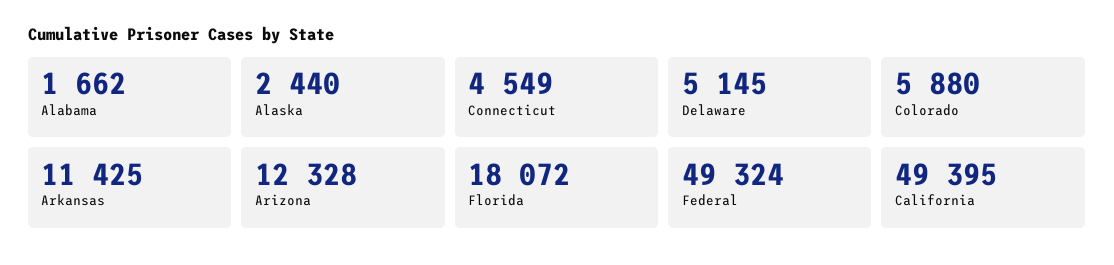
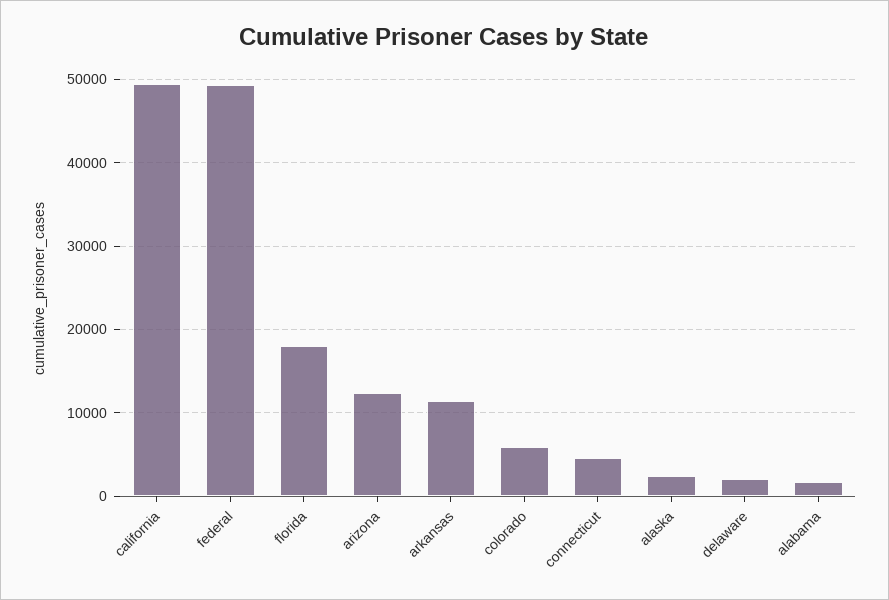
  {
    "Alabama": 1662,
    "Alaska": 2440,
    "Connecticut": 4549,
-   "Delaware": 5145,
+   "Delaware": 2000,
    "Colorado": 5880,
    "Arkansas": 11425,
    "Arizona": 12328,
    "Florida": 18072,
    "Federal": 49324,
    "California": 49395
  }

